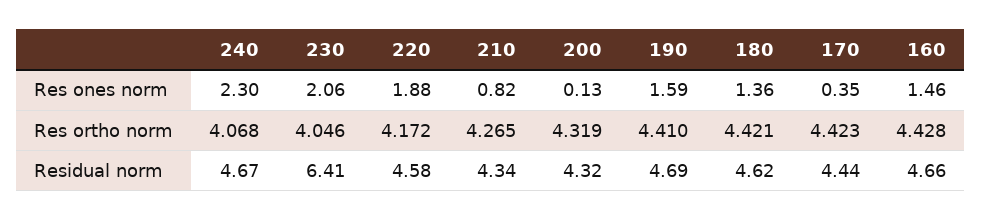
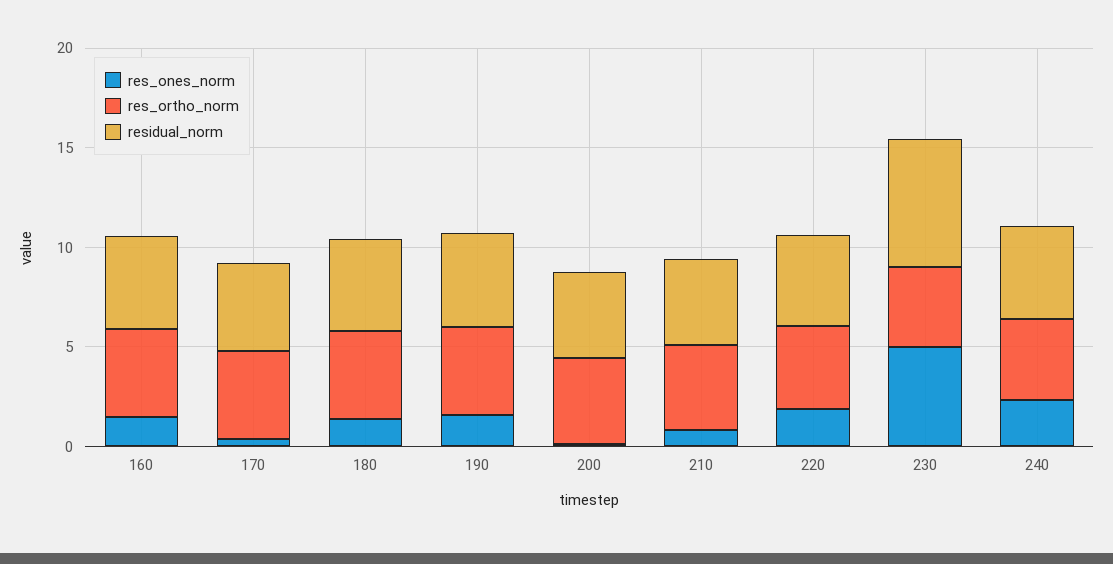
  {
    "Res ones norm": {
      "240": 2.3,
-     "230": 2.06,
+     "230": 5,
      "220": 1.88,
      "210": 0.82,
      "200": 0.13,
      "190": 1.59,
      "180": 1.36,
      "170": 0.35,
      "160": 1.46
    },
    "Res ortho norm": {
      "240": 4.068,
      "230": 4.046,
      "220": 4.172,
      "210": 4.265,
      "200": 4.319,
      "190": 4.41,
      "180": 4.421,
      "170": 4.423,
      "160": 4.428
    },
    "Residual norm": {
      "240": 4.67,
      "230": 6.41,
      "220": 4.58,
      "210": 4.34,
      "200": 4.32,
      "190": 4.69,
      "180": 4.62,
      "170": 4.44,
      "160": 4.66
    }
  }

